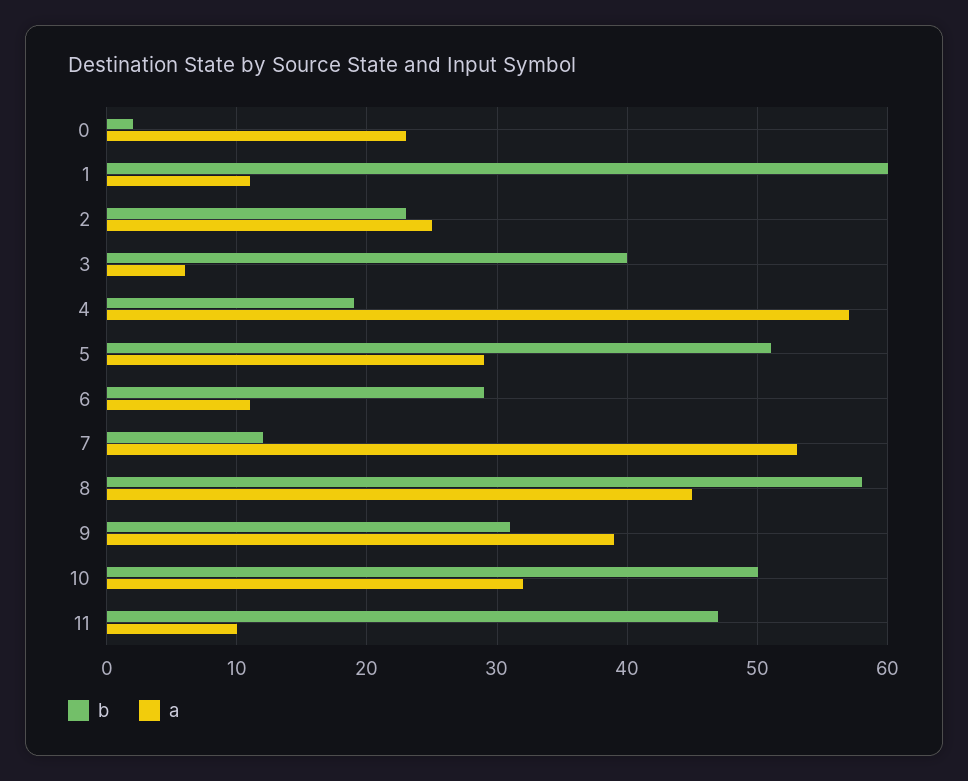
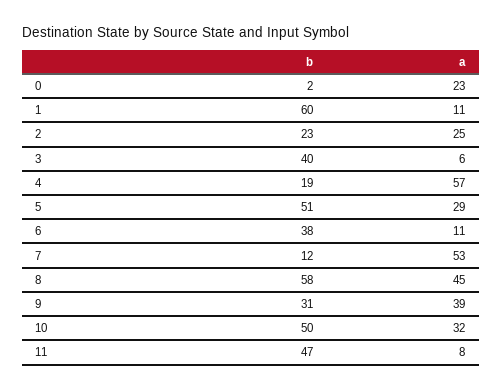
  {
    "b": {
      "0": 2,
      "1": 60,
      "2": 23,
      "3": 40,
      "4": 19,
      "5": 51,
-     "6": 29,
+     "6": 38,
      "7": 12,
      "8": 58,
      "9": 31,
      "10": 50,
      "11": 47
    },
    "a": {
      "0": 23,
      "1": 11,
      "2": 25,
      "3": 6,
      "4": 57,
      "5": 29,
      "6": 11,
      "7": 53,
      "8": 45,
      "9": 39,
      "10": 32,
-     "11": 10
+     "11": 8
    }
  }

